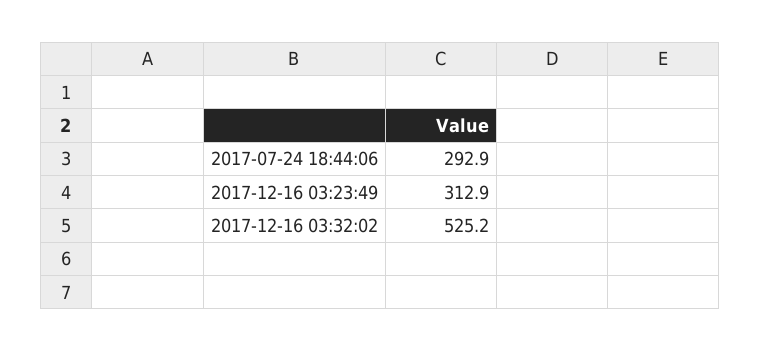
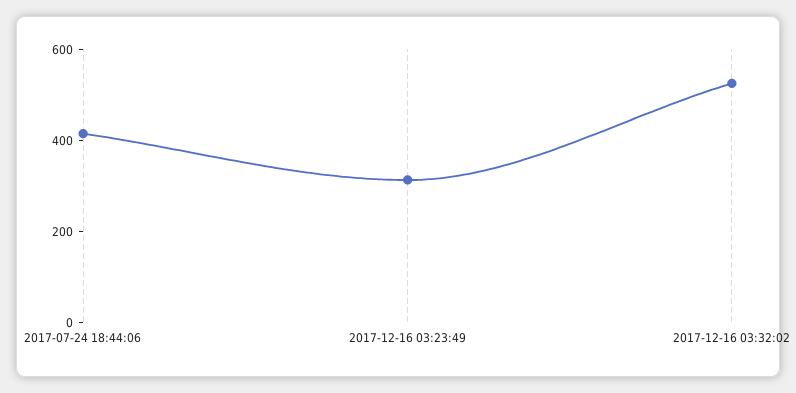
  {
-   "2017-07-24 18:44:06": 292.9,
+   "2017-07-24 18:44:06": 400,
    "2017-12-16 03:23:49": 312.9,
    "2017-12-16 03:32:02": 525.2
  }

